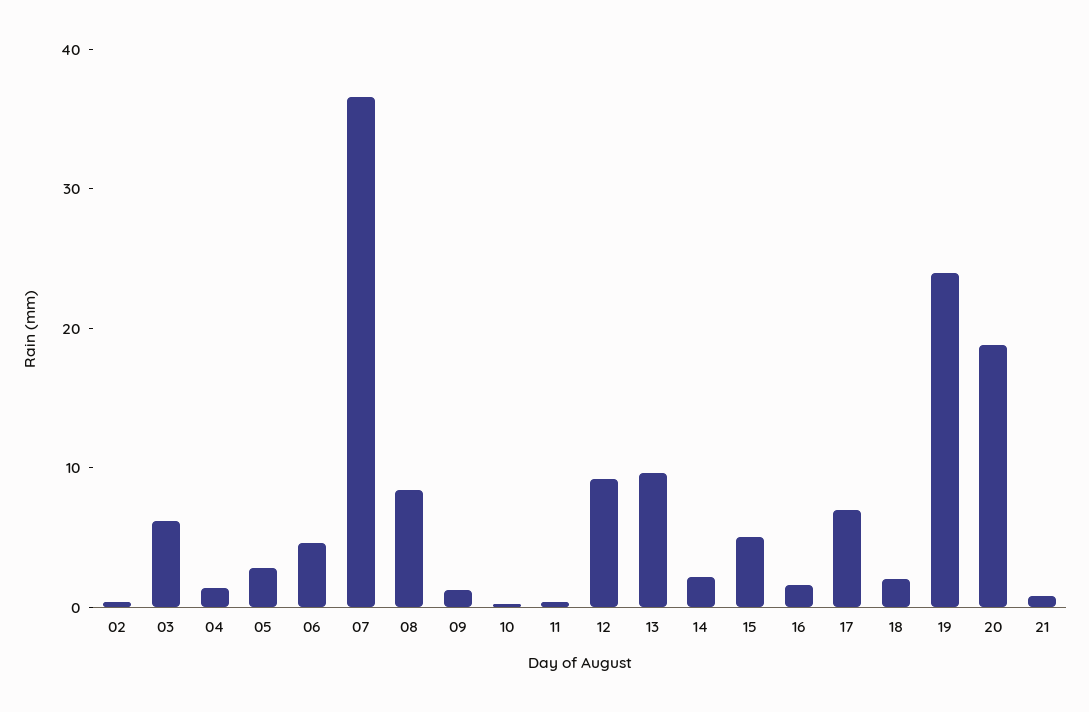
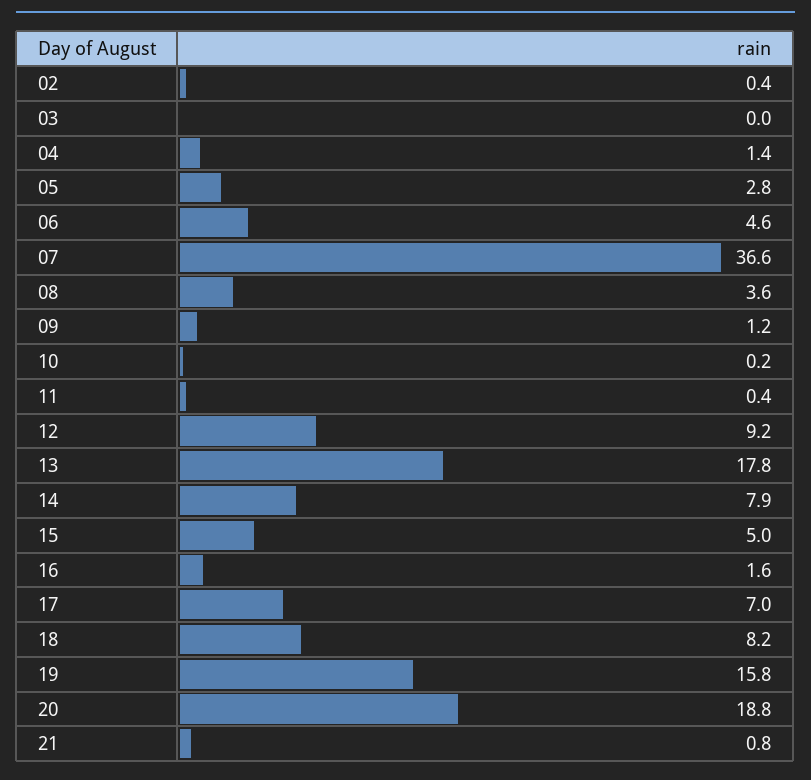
  {
    "02": 0.4,
-   "03": 6,
+   "03": 0,
    "04": 1.4,
    "05": 2.8,
    "06": 4.6,
    "07": 36.6,
-   "08": 8,
+   "08": 3.6,
    "09": 1.2,
    "10": 0.2,
    "11": 0.4,
    "12": 9.2,
-   "13": 10,
+   "13": 17.8,
-   "14": 2,
+   "14": 7.9,
    "15": 5,
    "16": 1.6,
    "17": 7,
-   "18": 2,
+   "18": 8.2,
-   "19": 24,
+   "19": 15.8,
    "20": 18.8,
    "21": 0.8
  }

